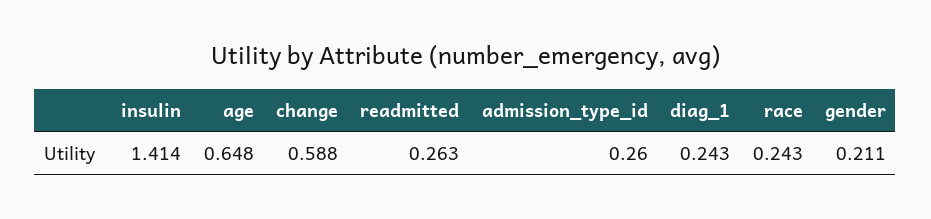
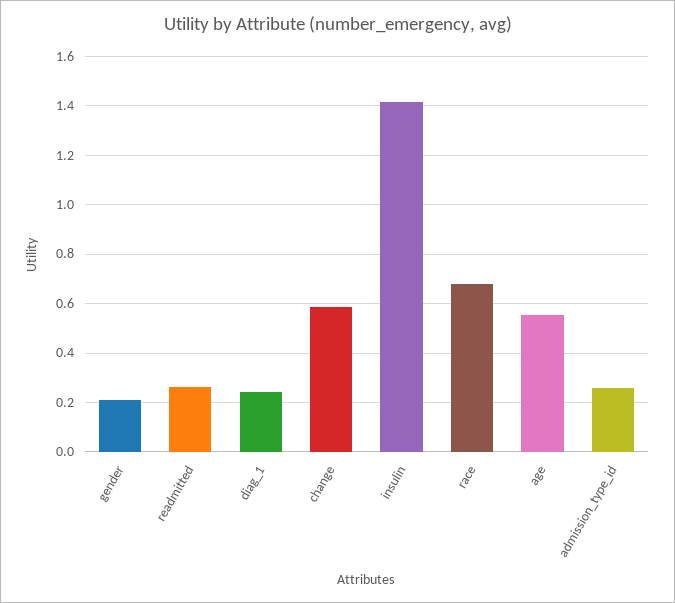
  {
    "insulin": 1.414,
-   "age": 0.648,
+   "age": 0.55,
    "change": 0.588,
    "readmitted": 0.263,
    "admission_type_id": 0.26,
    "diag_1": 0.243,
-   "race": 0.243,
+   "race": 0.675,
    "gender": 0.211
  }

